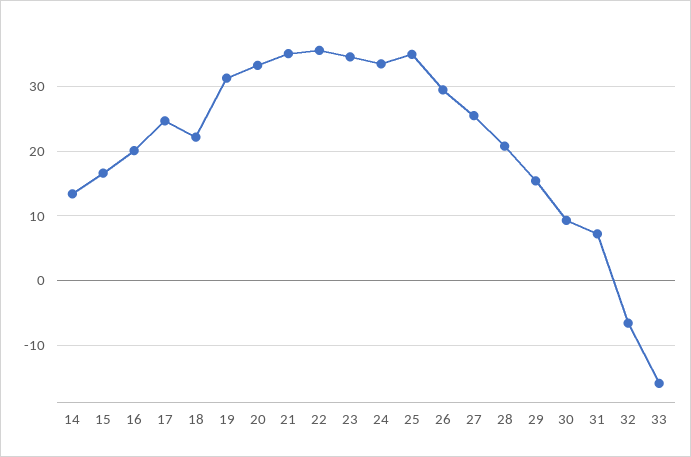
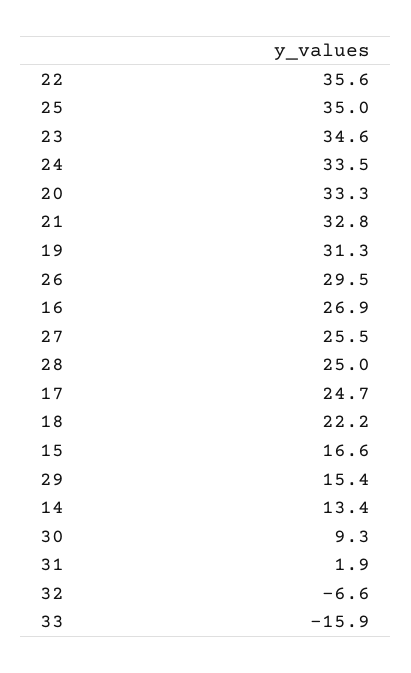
  {
    "14": 13.4,
    "15": 16.6,
-   "16": 20,
+   "16": 26.9,
    "17": 24.7,
    "18": 22.2,
    "19": 31.3,
    "20": 33.3,
-   "21": 35,
+   "21": 32.8,
    "22": 35.6,
    "23": 34.6,
    "24": 33.5,
    "25": 35,
    "26": 29.5,
    "27": 25.5,
-   "28": 21,
+   "28": 25,
    "29": 15.4,
    "30": 9.3,
-   "31": 7,
+   "31": 1.9,
    "32": -6.6,
    "33": -15.9
  }

